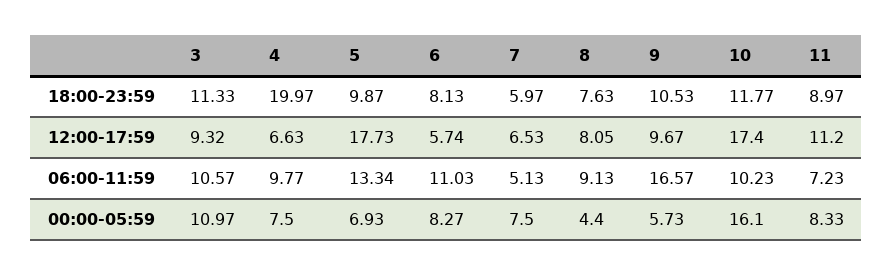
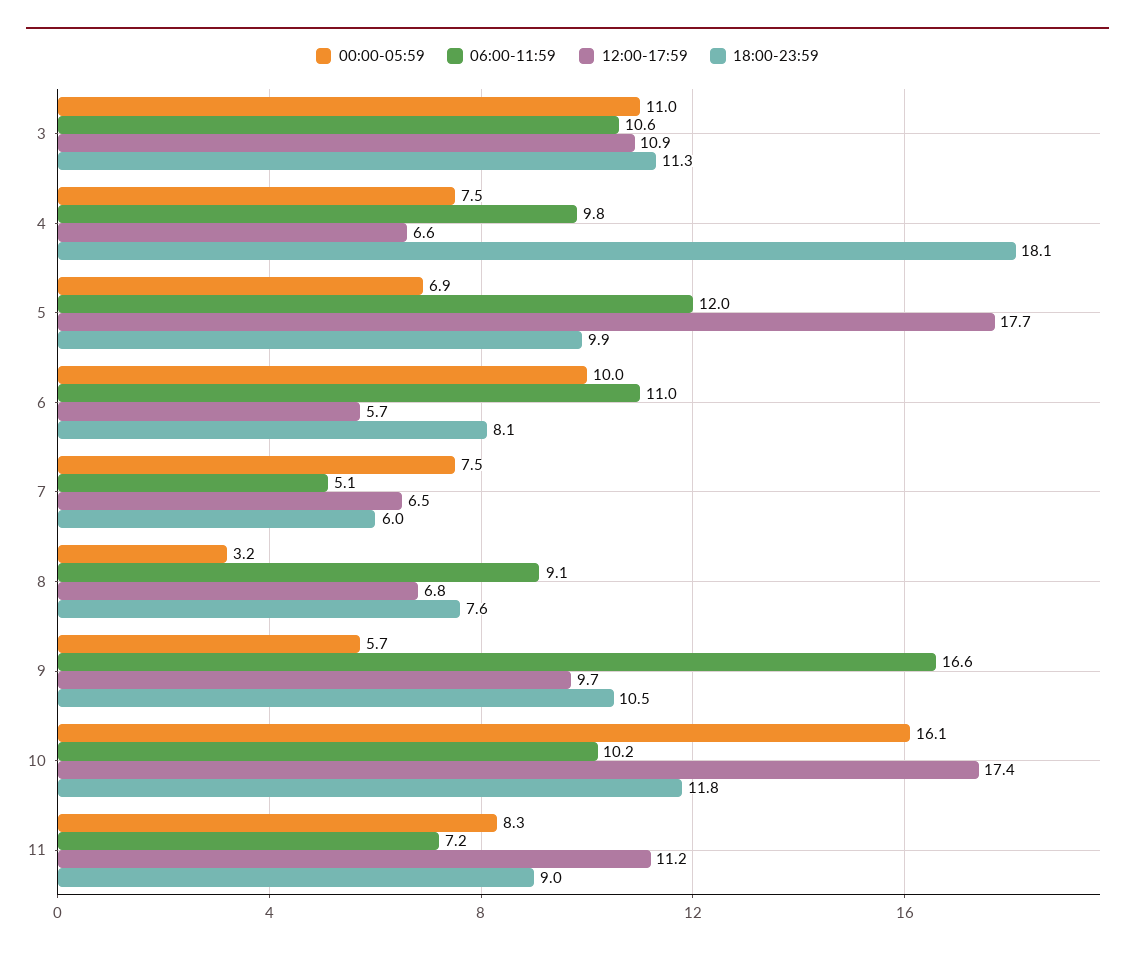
  {
    "18:00-23:59": {
      "3": 11.33,
-     "4": 19.97,
+     "4": 18.1,
      "5": 9.87,
      "6": 8.13,
      "7": 5.97,
      "8": 7.63,
      "9": 10.53,
      "10": 11.77,
      "11": 8.97
    },
    "12:00-17:59": {
-     "3": 9.32,
+     "3": 10.9,
      "4": 6.63,
      "5": 17.73,
      "6": 5.74,
      "7": 6.53,
-     "8": 8.05,
+     "8": 6.8,
      "9": 9.67,
      "10": 17.4,
      "11": 11.2
    },
    "06:00-11:59": {
      "3": 10.57,
      "4": 9.77,
-     "5": 13.34,
+     "5": 12,
      "6": 11.03,
      "7": 5.13,
      "8": 9.13,
      "9": 16.57,
      "10": 10.23,
      "11": 7.23
    },
    "00:00-05:59": {
      "3": 10.97,
      "4": 7.5,
      "5": 6.93,
-     "6": 8.27,
+     "6": 10,
      "7": 7.5,
-     "8": 4.4,
+     "8": 3.2,
      "9": 5.73,
      "10": 16.1,
      "11": 8.33
    }
  }

